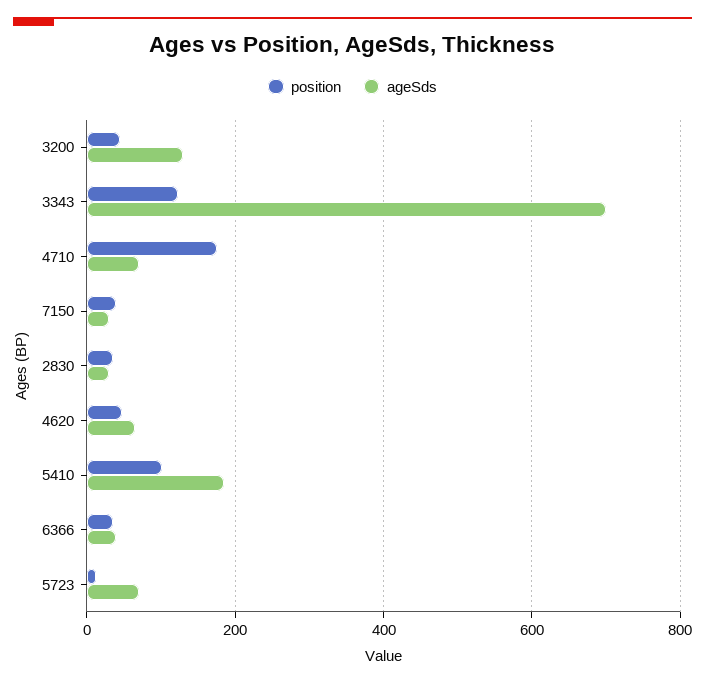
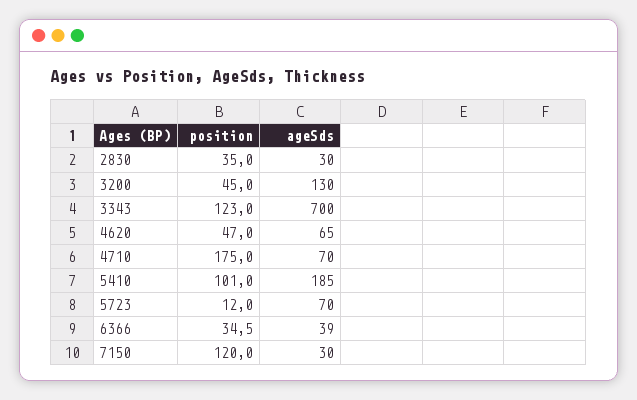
  {
    "position": {
      "3200": 45,
      "3343": 123,
      "4710": 175,
-     "7150": 40,
+     "7150": 120,
      "2830": 35,
      "4620": 47,
      "5410": 101,
      "6366": 34.5,
      "5723": 12
    },
    "ageSds": {
      "3200": 130,
      "3343": 700,
      "4710": 70,
      "7150": 30,
      "2830": 30,
      "4620": 65,
      "5410": 185,
      "6366": 39,
      "5723": 70
    }
  }

